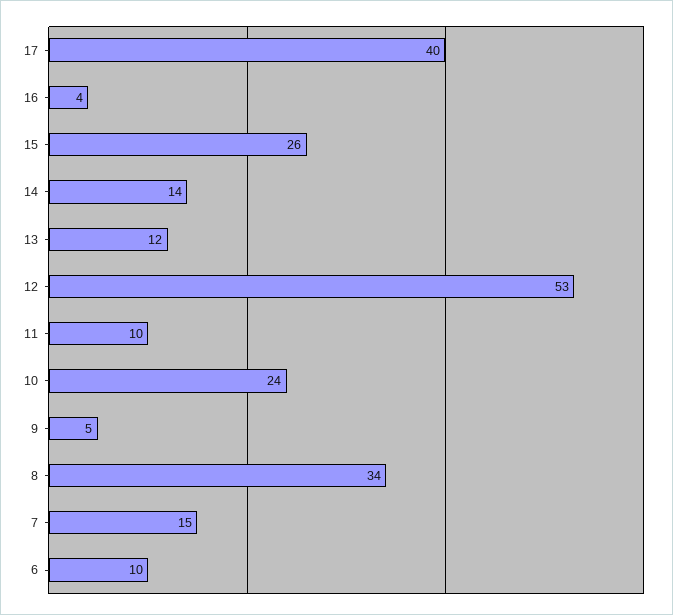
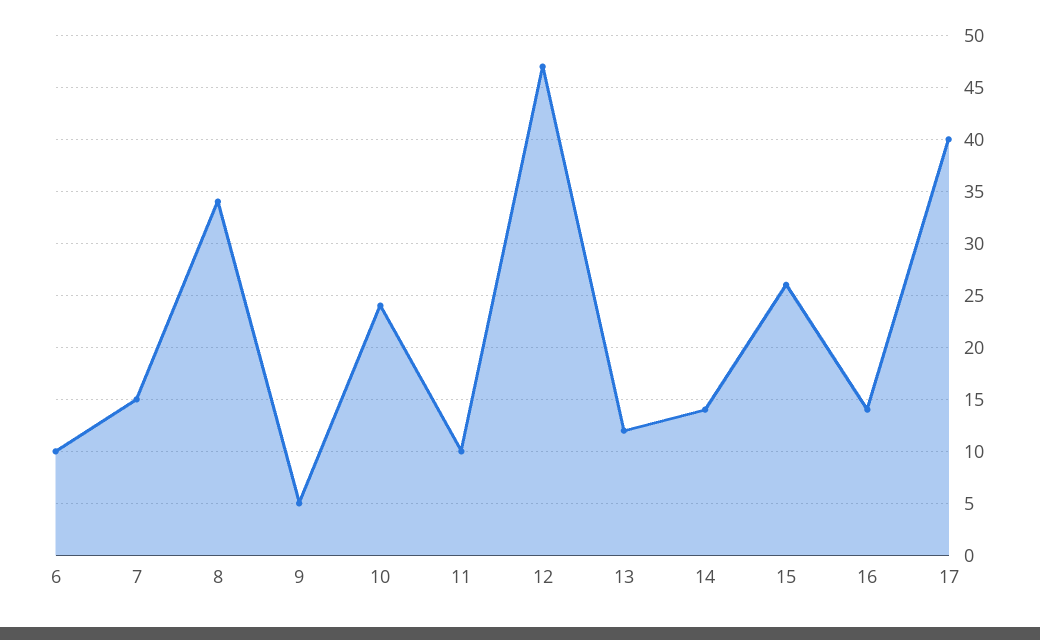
  {
    "17": 40,
-   "16": 4,
+   "16": 14,
    "15": 26,
    "14": 14,
    "13": 12,
-   "12": 53,
+   "12": 47,
    "11": 10,
    "10": 24,
    "9": 5,
    "8": 34,
    "7": 15,
    "6": 10
  }

